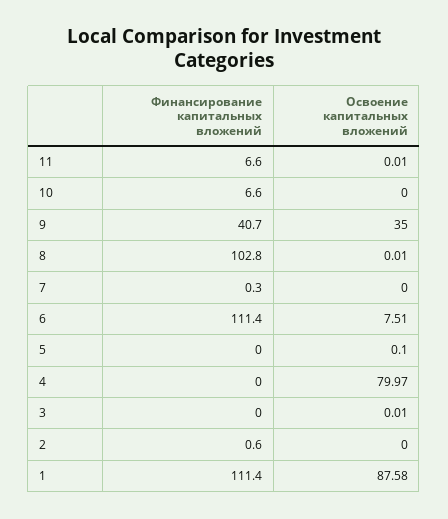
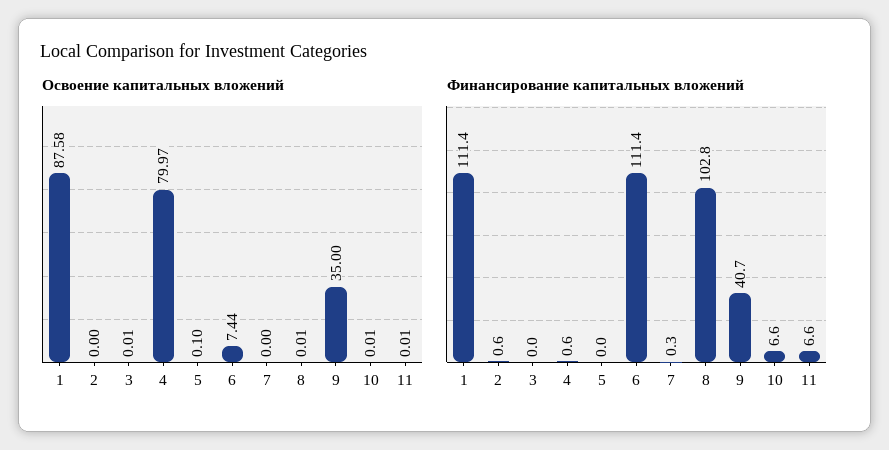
  {
    "Финансирование капитальных вложений": {
      "11": 6.6,
      "10": 6.6,
      "9": 40.7,
      "8": 102.8,
      "7": 0.3,
      "6": 111.4,
      "5": 0,
-     "4": 0,
+     "4": 0.6,
      "3": 0,
      "2": 0.6,
      "1": 111.4
    },
    "Освоение капитальных вложений": {
      "11": 0.01,
-     "10": 0,
+     "10": 0.01,
      "9": 35,
      "8": 0.01,
      "7": 0,
-     "6": 7.51,
+     "6": 7.44,
      "5": 0.1,
      "4": 79.97,
      "3": 0.01,
      "2": 0,
      "1": 87.58
    }
  }

